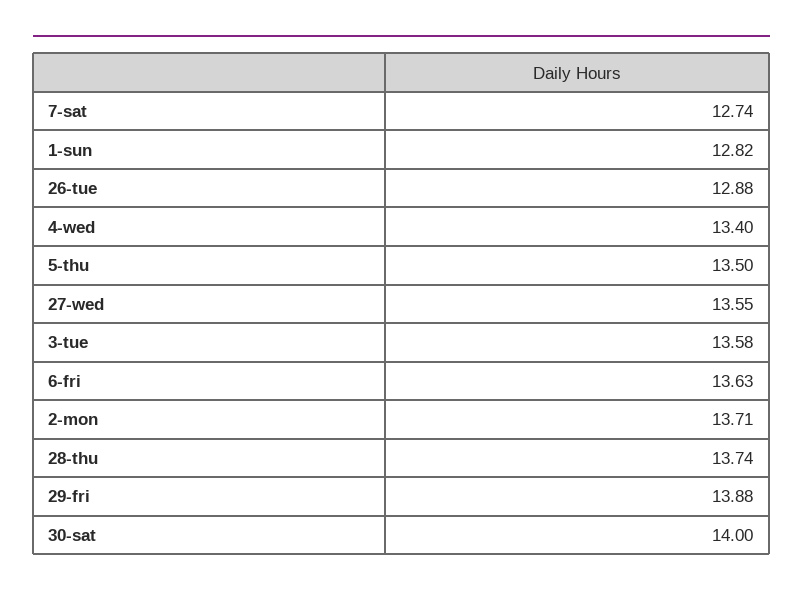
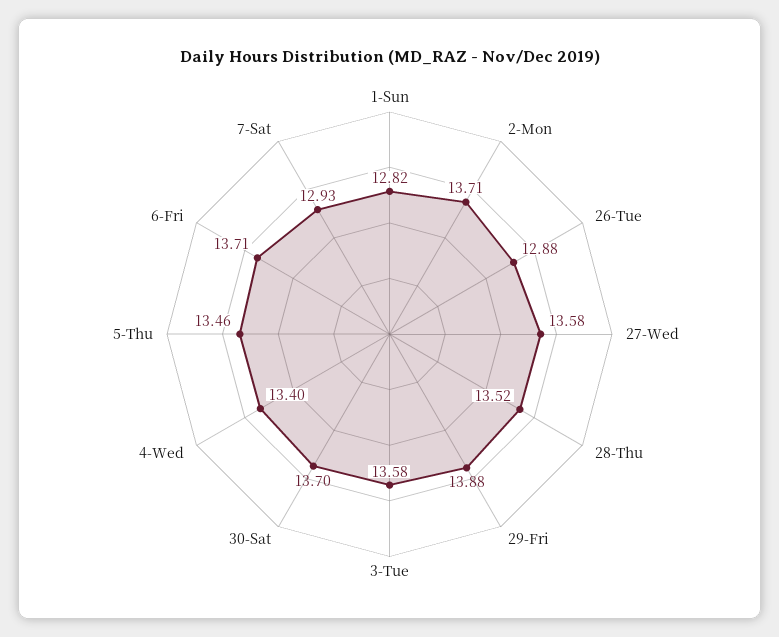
  {
-   "7-sat": 12.74,
+   "7-sat": 12.93,
    "1-sun": 12.82,
    "26-tue": 12.88,
    "4-wed": 13.4,
-   "5-thu": 13.5,
+   "5-thu": 13.46,
-   "27-wed": 13.55,
+   "27-wed": 13.58,
    "3-tue": 13.58,
-   "6-fri": 13.63,
+   "6-fri": 13.71,
    "2-mon": 13.71,
-   "28-thu": 13.74,
+   "28-thu": 13.52,
    "29-fri": 13.88,
-   "30-sat": 14
+   "30-sat": 13.7
  }

